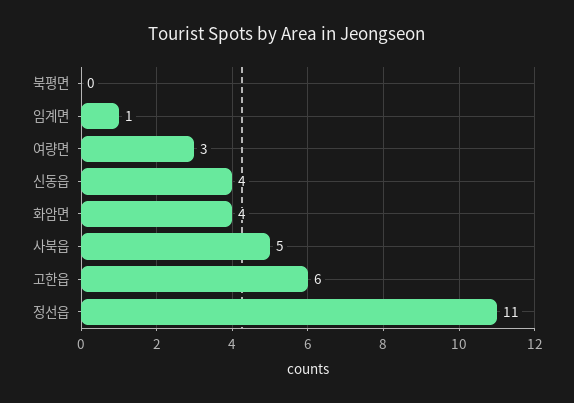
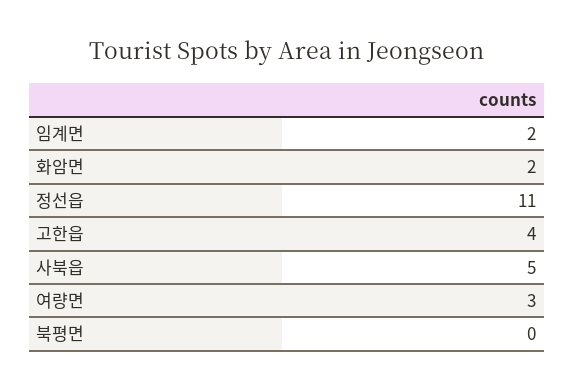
  {
    "북평면": 0,
-   "임계면": 1,
+   "임계면": 2,
    "여량면": 3,
-   "신동읍": 4,
-   "화암면": 4,
+   "화암면": 2,
    "사북읍": 5,
-   "고한읍": 6,
+   "고한읍": 4,
    "정선읍": 11
  }

